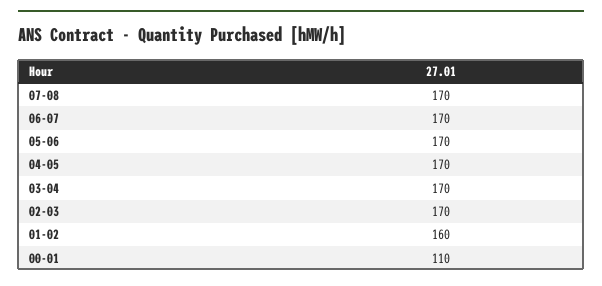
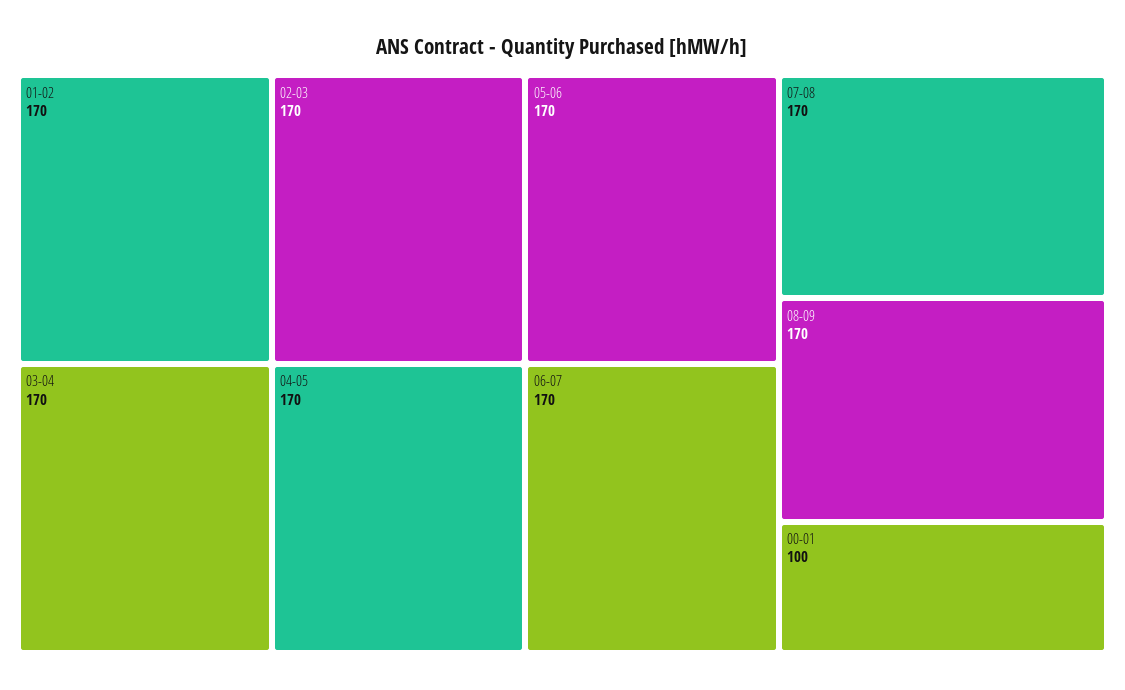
  {
    "07-08": 170,
    "06-07": 170,
    "05-06": 170,
    "04-05": 170,
    "03-04": 170,
    "02-03": 170,
-   "01-02": 160,
+   "01-02": 170,
-   "00-01": 110
+   "00-01": 100,
+   "08-09": 170
  }

